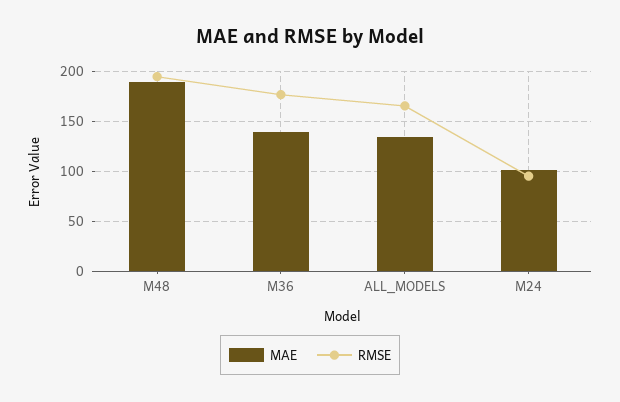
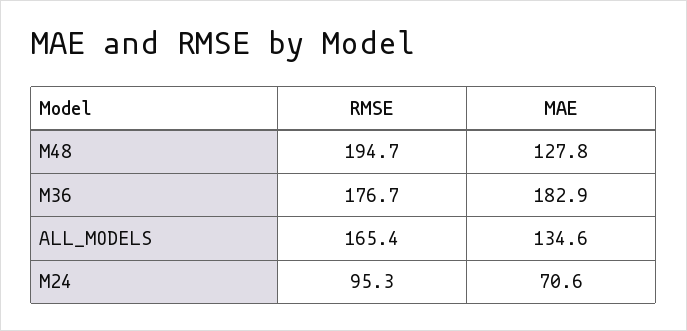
  {
    "MAE": {
-     "M48": 190,
+     "M48": 127.8,
-     "M36": 140,
+     "M36": 182.9,
      "ALL_MODELS": 134.6,
-     "M24": 100
+     "M24": 70.6
    },
    "RMSE": {
      "M48": 194.7,
      "M36": 176.7,
      "ALL_MODELS": 165.4,
      "M24": 95.3
    }
  }

